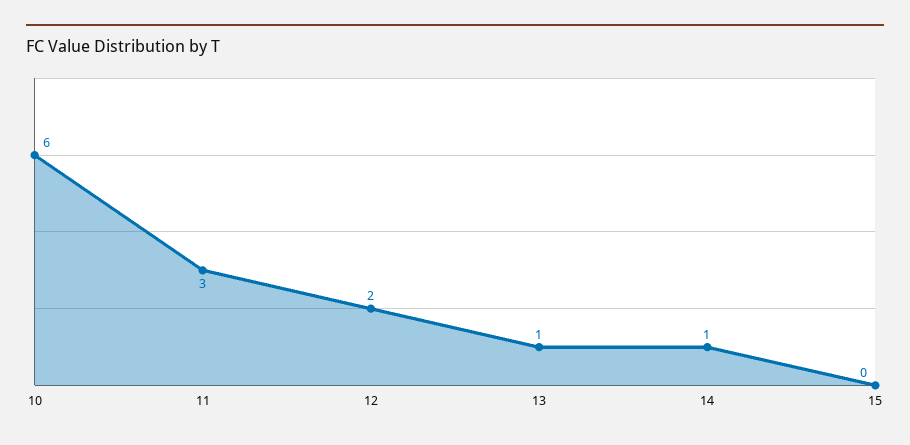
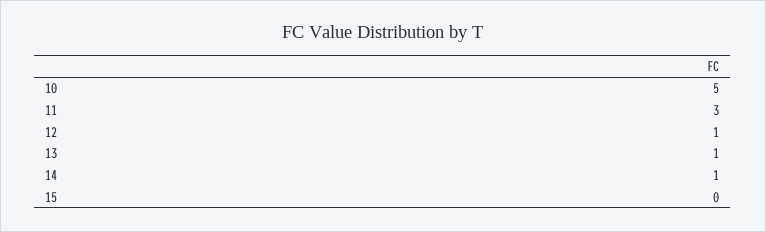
  {
-   "10": 6,
+   "10": 5,
    "11": 3,
-   "12": 2,
+   "12": 1,
    "13": 1,
    "14": 1,
    "15": 0
  }

